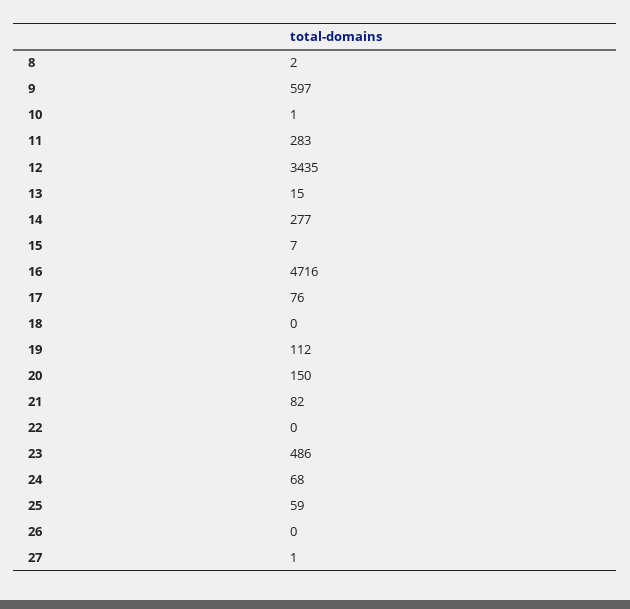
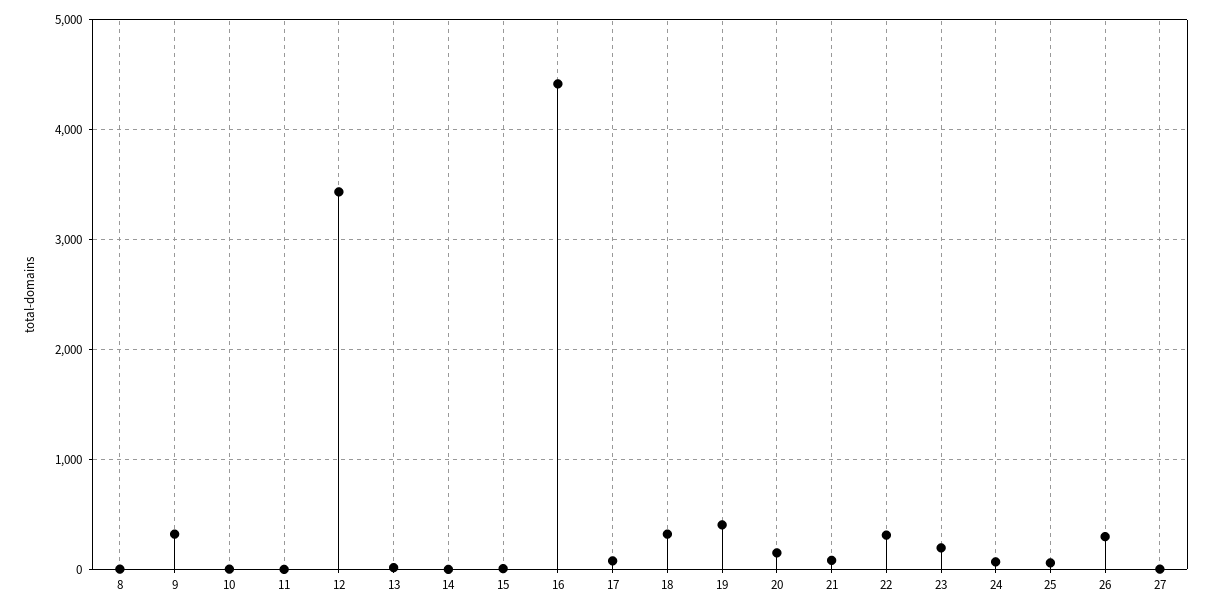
  {
    "8": 2,
-   "9": 597,
+   "9": 300,
    "10": 1,
-   "11": 283,
+   "11": 0,
    "12": 3435,
    "13": 15,
-   "14": 277,
+   "14": 0,
    "15": 7,
-   "16": 4716,
+   "16": 4400,
    "17": 76,
-   "18": 0,
+   "18": 300,
-   "19": 112,
+   "19": 400,
    "20": 150,
    "21": 82,
-   "22": 0,
+   "22": 300,
-   "23": 486,
+   "23": 200,
    "24": 68,
    "25": 59,
-   "26": 0,
+   "26": 300,
    "27": 1
  }

